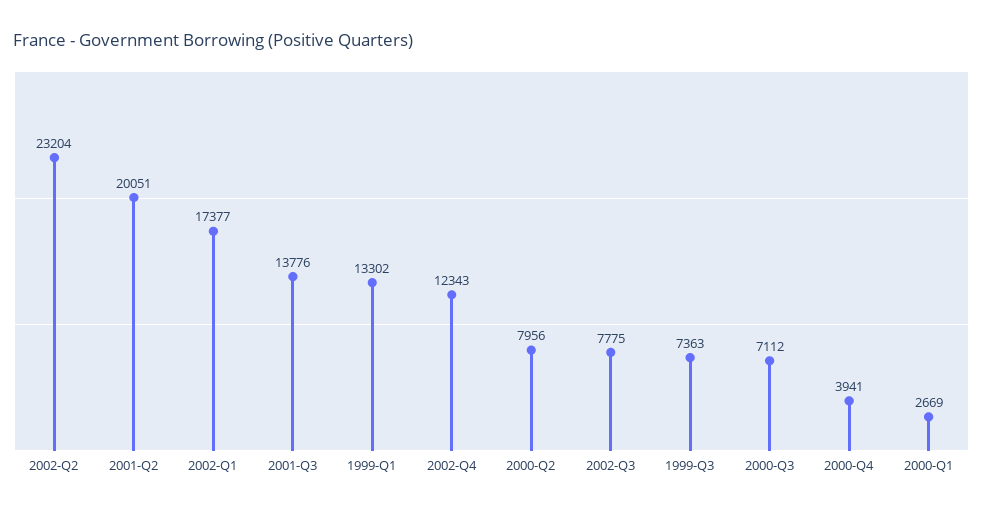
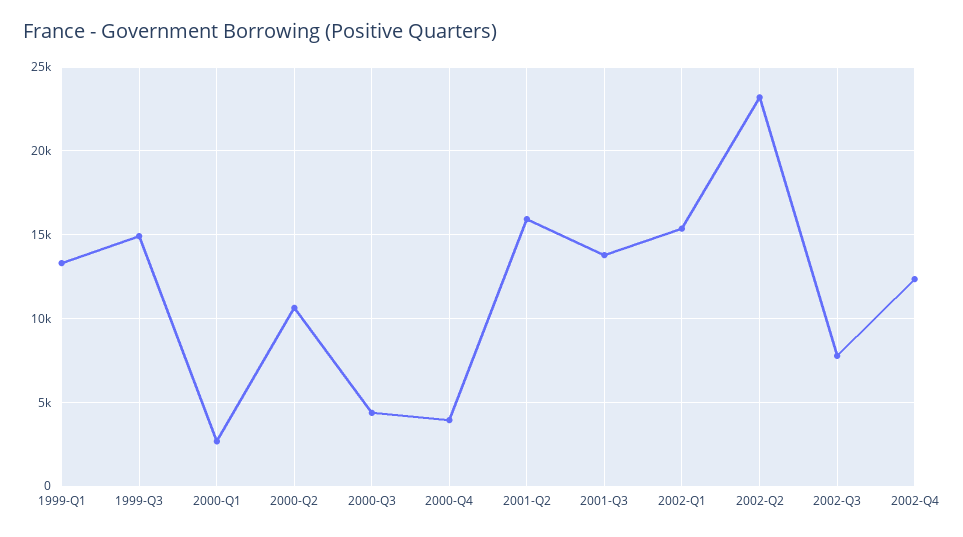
  {
    "2002-Q2": 23204,
-   "2001-Q2": 20051,
+   "2001-Q2": 16000,
-   "2002-Q1": 17377,
+   "2002-Q1": 15500,
    "2001-Q3": 13776,
    "1999-Q1": 13302,
    "2002-Q4": 12343,
-   "2000-Q2": 7956,
+   "2000-Q2": 10500,
    "2002-Q3": 7775,
-   "1999-Q3": 7363,
+   "1999-Q3": 15000,
-   "2000-Q3": 7112,
+   "2000-Q3": 4500,
    "2000-Q4": 3941,
    "2000-Q1": 2669
  }

